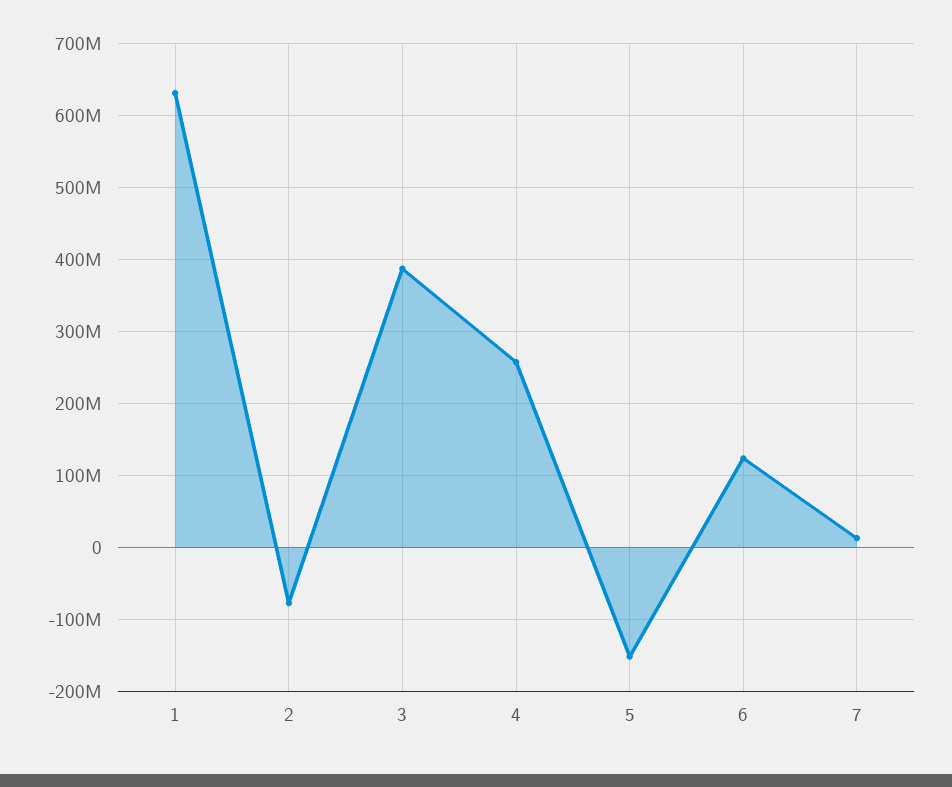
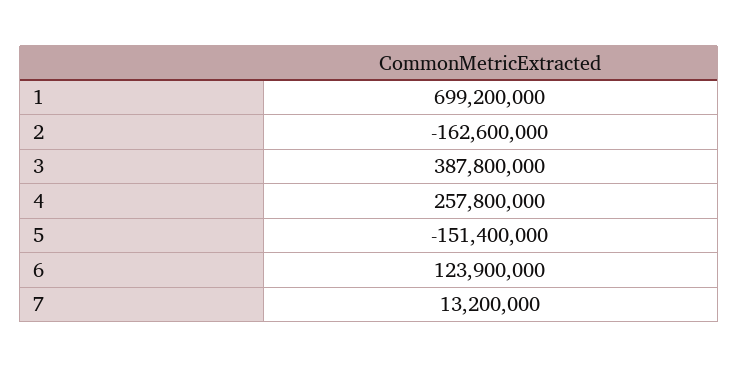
  {
-   "1": 630000000,
+   "1": 699200000,
-   "2": -80000000,
+   "2": -162600000,
    "3": 387800000,
    "4": 257800000,
    "5": -151400000,
    "6": 123900000,
    "7": 13200000
  }

